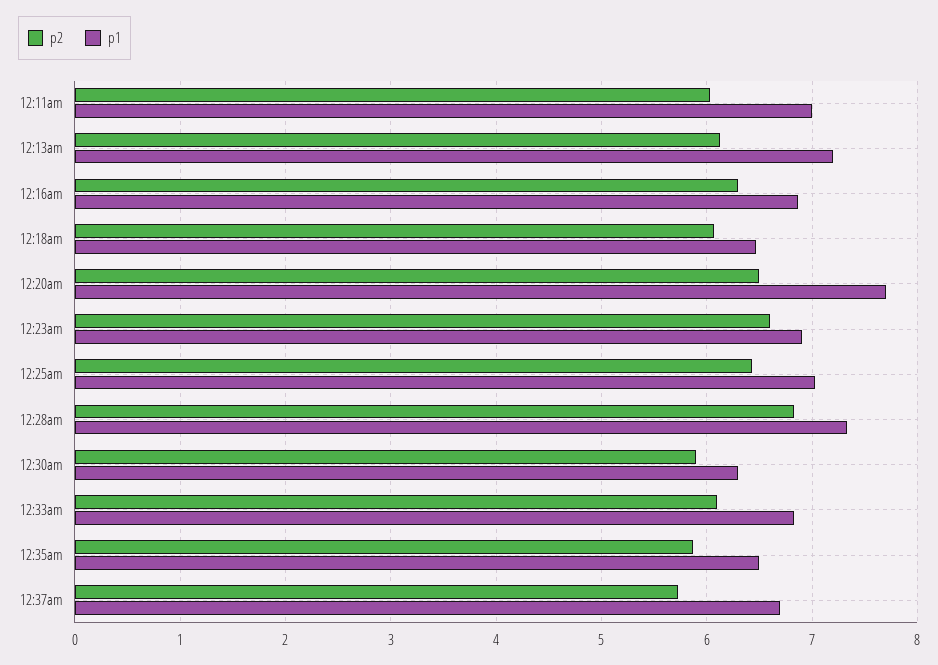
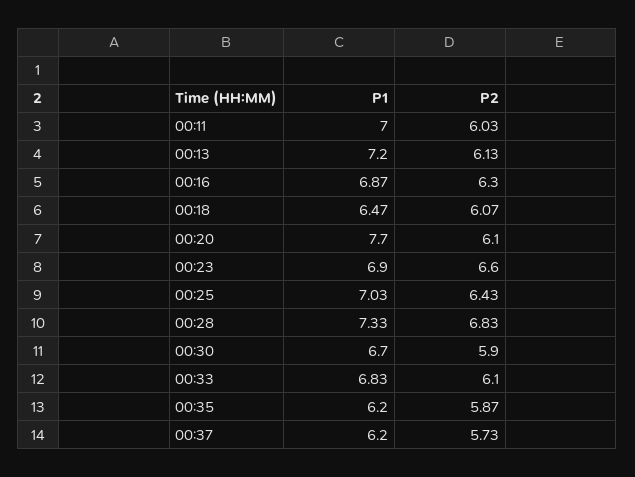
  {
    "p2": {
      "12:11am": 6.03,
      "12:13am": 6.13,
      "12:16am": 6.3,
      "12:18am": 6.07,
-     "12:20am": 6.5,
+     "12:20am": 6.1,
      "12:23am": 6.6,
      "12:25am": 6.43,
      "12:28am": 6.83,
      "12:30am": 5.9,
      "12:33am": 6.1,
      "12:35am": 5.87,
      "12:37am": 5.73
    },
    "p1": {
      "12:11am": 7,
      "12:13am": 7.2,
      "12:16am": 6.87,
      "12:18am": 6.47,
      "12:20am": 7.7,
      "12:23am": 6.9,
      "12:25am": 7.03,
      "12:28am": 7.33,
-     "12:30am": 6.3,
+     "12:30am": 6.7,
      "12:33am": 6.83,
-     "12:35am": 6.5,
+     "12:35am": 6.2,
-     "12:37am": 6.7
+     "12:37am": 6.2
    }
  }

